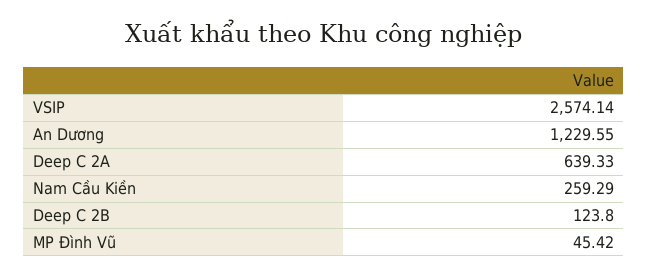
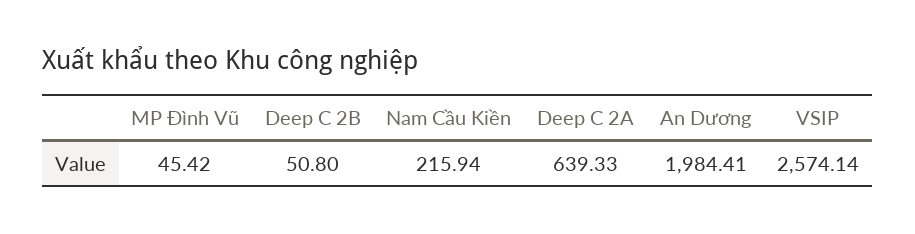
  {
    "VSIP": 2574.14,
-   "An Dương": 1229.55,
+   "An Dương": 1984.41,
    "Deep C 2A": 639.33,
-   "Nam Cầu Kiền": 259.29,
+   "Nam Cầu Kiền": 215.94,
-   "Deep C 2B": 123.8,
+   "Deep C 2B": 50.8,
    "MP Đình Vũ": 45.42
  }

